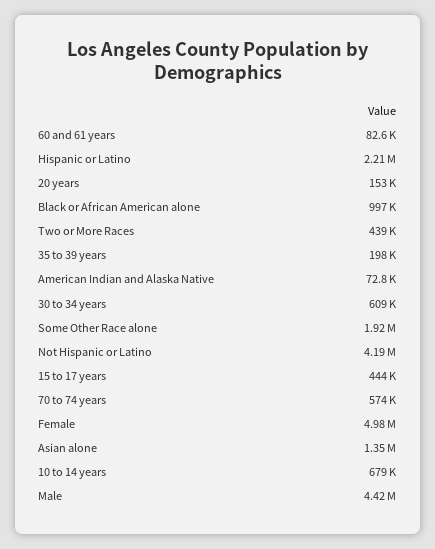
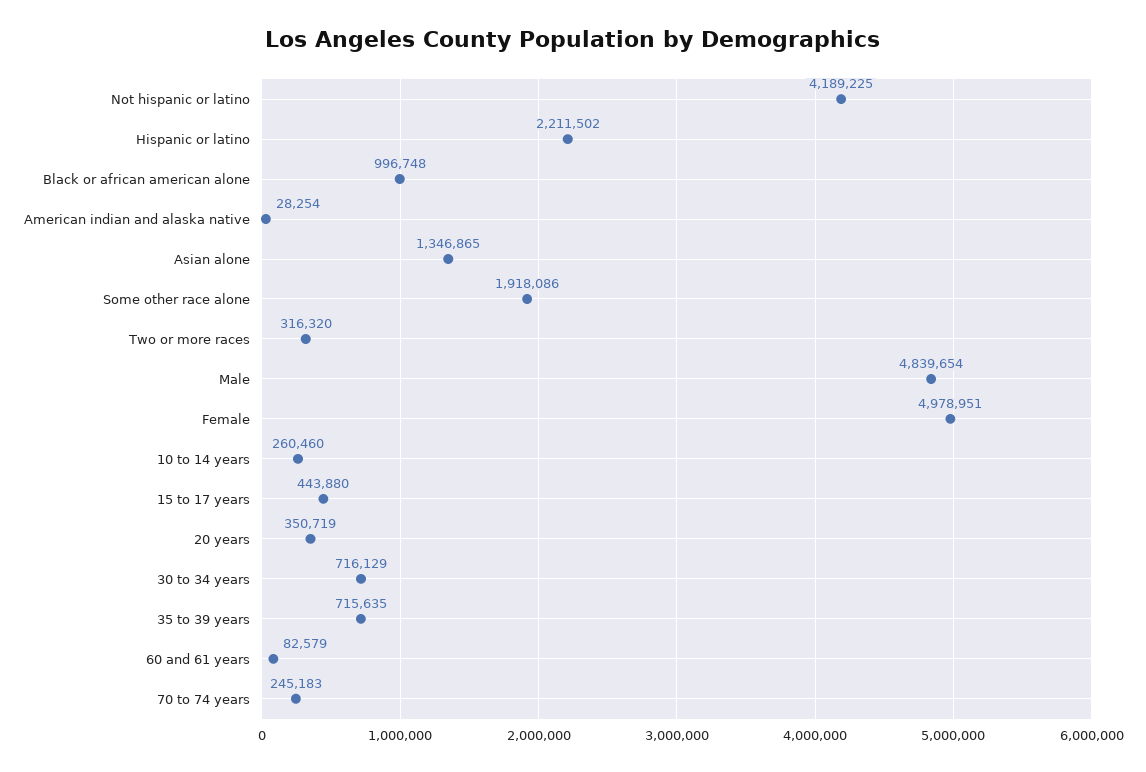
  {
    "60 and 61 years": 82579,
    "Hispanic or Latino": 2211502,
-   "20 years": 153000,
+   "20 years": 350719,
    "Black or African American alone": 996748,
-   "Two or More Races": 439000,
+   "Two or More Races": 316320,
-   "35 to 39 years": 198000,
+   "35 to 39 years": 715635,
-   "American Indian and Alaska Native": 72800,
+   "American Indian and Alaska Native": 28254,
-   "30 to 34 years": 609000,
+   "30 to 34 years": 716129,
    "Some Other Race alone": 1918086,
    "Not Hispanic or Latino": 4189225,
    "15 to 17 years": 443880,
-   "70 to 74 years": 574000,
+   "70 to 74 years": 245183,
    "Female": 4978951,
    "Asian alone": 1346865,
-   "10 to 14 years": 679000,
+   "10 to 14 years": 260460,
-   "Male": 4420000
+   "Male": 4839654
  }

